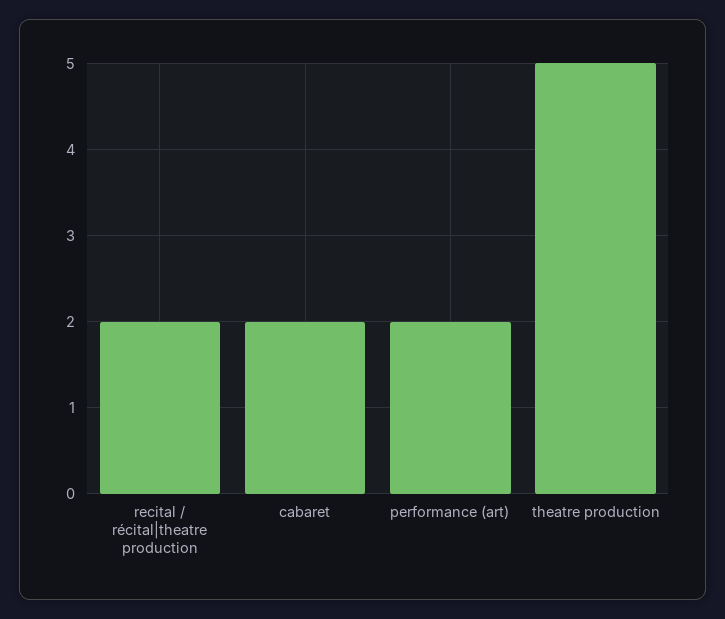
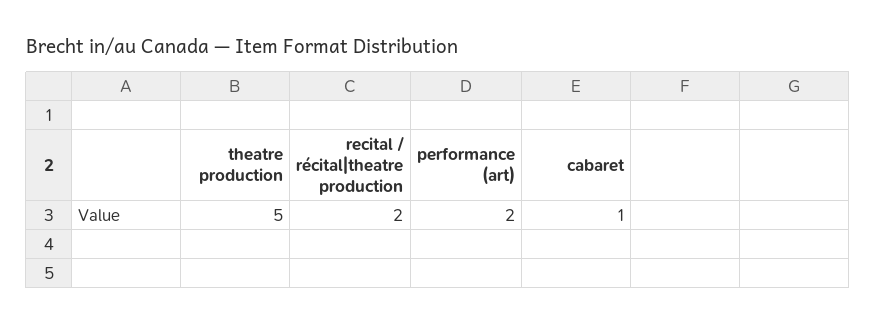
  {
    "recital / récital|theatre production": 2,
-   "cabaret": 2,
+   "cabaret": 1,
    "performance (art)": 2,
    "theatre production": 5
  }

